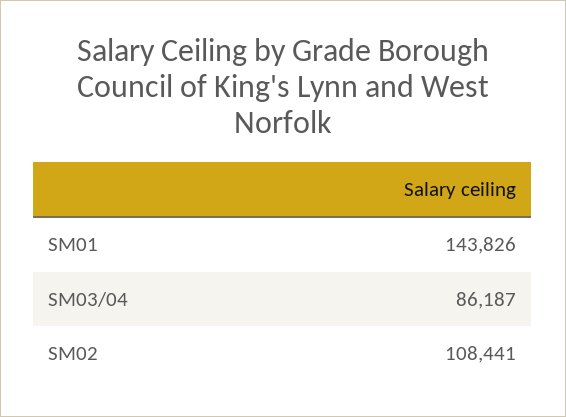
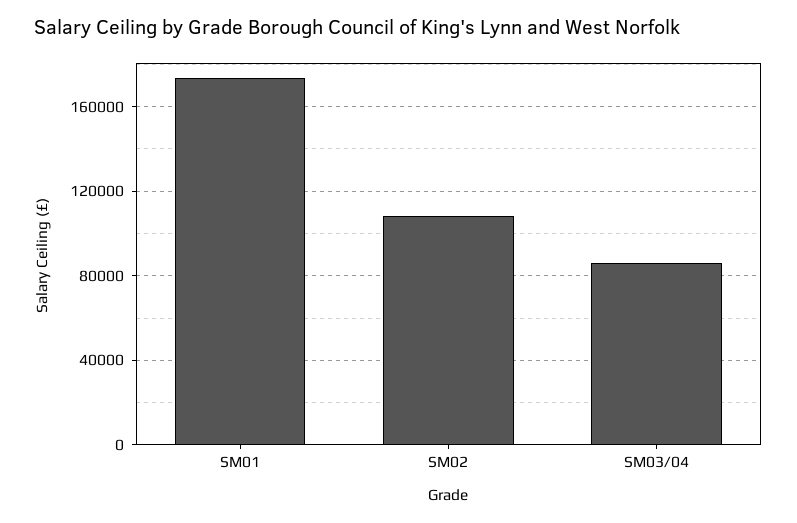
  {
-   "SM01": 143826,
+   "SM01": 175000,
    "SM03/04": 86187,
    "SM02": 108441
  }

